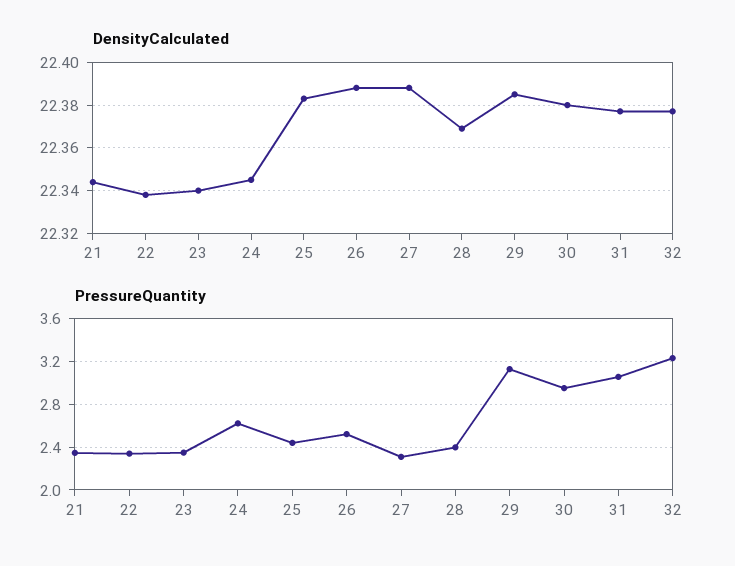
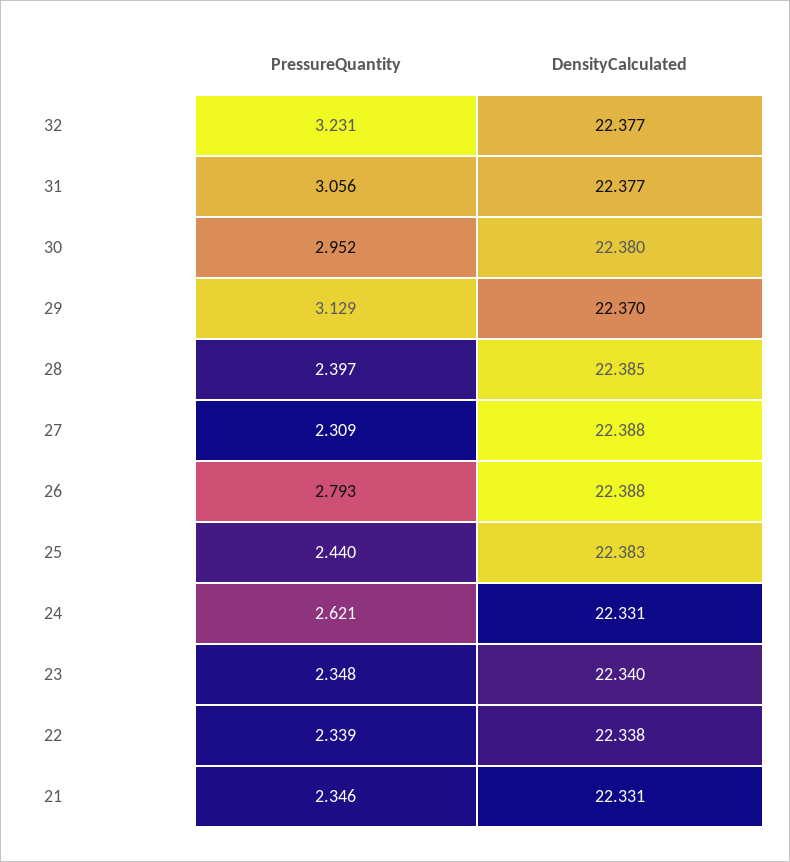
  {
    "DensityCalculated": {
-     "21": 22.345,
+     "21": 22.331,
      "22": 22.338,
      "23": 22.34,
-     "24": 22.345,
+     "24": 22.331,
      "25": 22.383,
      "26": 22.388,
      "27": 22.388,
-     "28": 22.37,
+     "28": 22.385,
-     "29": 22.385,
+     "29": 22.37,
      "30": 22.38,
      "31": 22.377,
      "32": 22.377
    },
    "PressureQuantity": {
      "21": 2.346,
      "22": 2.339,
      "23": 2.348,
      "24": 2.621,
      "25": 2.44,
-     "26": 2.5,
+     "26": 2.793,
      "27": 2.309,
      "28": 2.397,
      "29": 3.129,
      "30": 2.952,
      "31": 3.056,
      "32": 3.231
    }
  }

